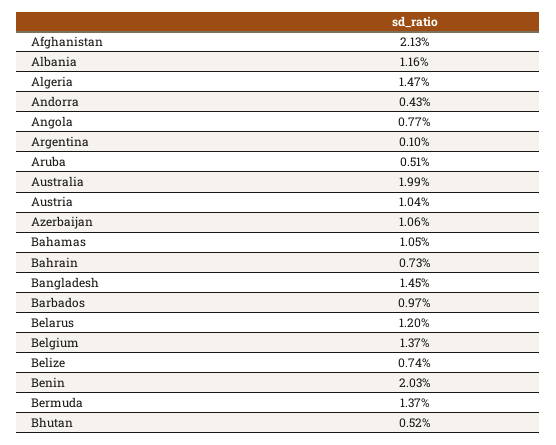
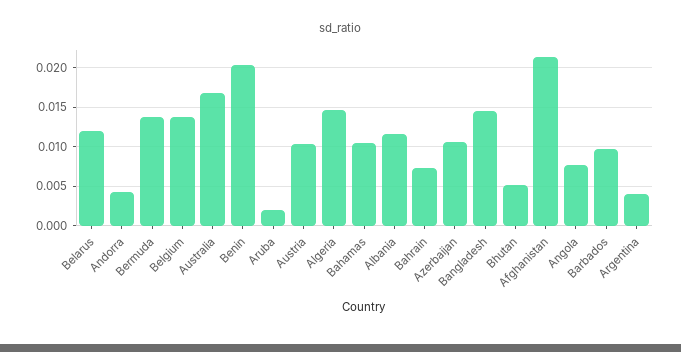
  {
    "Afghanistan": 0.0213,
    "Albania": 0.0116,
    "Algeria": 0.0147,
    "Andorra": 0.0043,
    "Angola": 0.0077,
-   "Argentina": 0.001,
+   "Argentina": 0.004,
-   "Aruba": 0.0051,
+   "Aruba": 0.002,
-   "Australia": 0.0199,
+   "Australia": 0.017,
    "Austria": 0.0104,
    "Azerbaijan": 0.0106,
    "Bahamas": 0.0105,
    "Bahrain": 0.0073,
    "Bangladesh": 0.0145,
    "Barbados": 0.0097,
    "Belarus": 0.012,
    "Belgium": 0.0137,
-   "Belize": 0.0074,
    "Benin": 0.0203,
    "Bermuda": 0.0137,
    "Bhutan": 0.0052
  }

